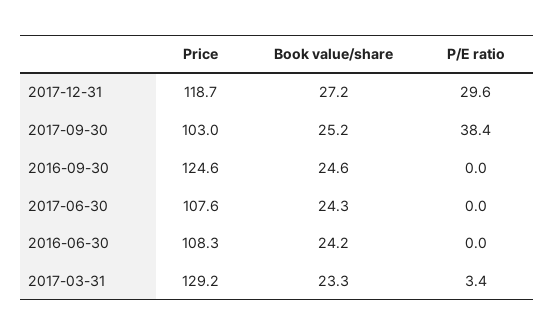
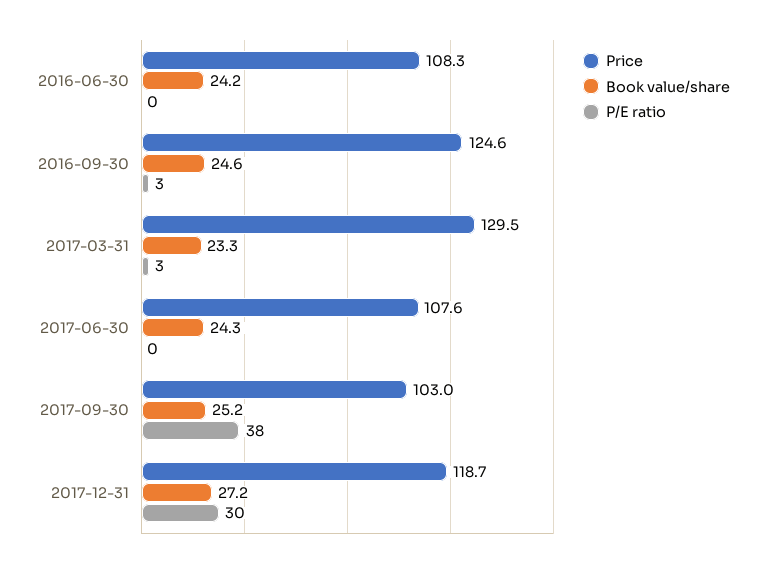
  {
    "Price": {
      "2017-12-31": 118.7,
      "2017-09-30": 103,
      "2016-09-30": 124.6,
      "2017-06-30": 107.6,
      "2016-06-30": 108.3,
-     "2017-03-31": 129.2
+     "2017-03-31": 129.5
    },
    "Book value/share": {
      "2017-12-31": 27.2,
      "2017-09-30": 25.2,
      "2016-09-30": 24.6,
      "2017-06-30": 24.3,
      "2016-06-30": 24.2,
      "2017-03-31": 23.3
    },
    "P/E ratio": {
      "2017-12-31": 29.6,
      "2017-09-30": 38.4,
-     "2016-09-30": 0,
+     "2016-09-30": 3,
      "2017-06-30": 0,
      "2016-06-30": 0,
      "2017-03-31": 3.4
    }
  }

